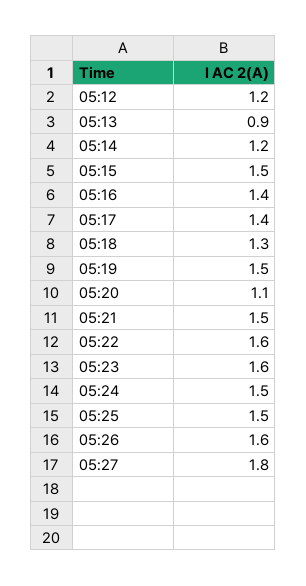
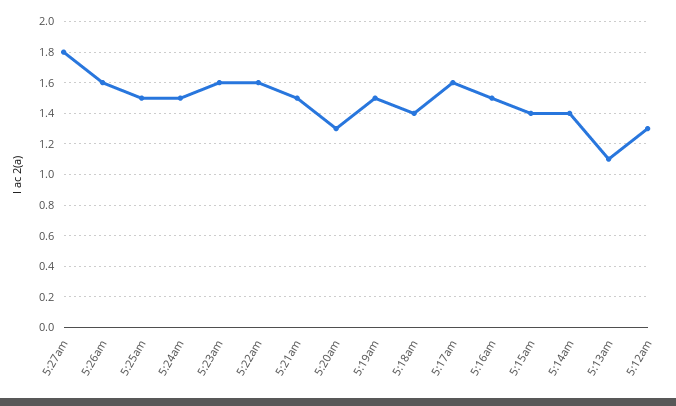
  {
-   "05:12": 1.2,
+   "05:12": 1.3,
-   "05:13": 0.9,
+   "05:13": 1.1,
-   "05:14": 1.2,
+   "05:14": 1.4,
-   "05:15": 1.5,
+   "05:15": 1.4,
-   "05:16": 1.4,
+   "05:16": 1.5,
-   "05:17": 1.4,
+   "05:17": 1.6,
-   "05:18": 1.3,
+   "05:18": 1.4,
    "05:19": 1.5,
-   "05:20": 1.1,
+   "05:20": 1.3,
    "05:21": 1.5,
    "05:22": 1.6,
    "05:23": 1.6,
    "05:24": 1.5,
    "05:25": 1.5,
    "05:26": 1.6,
    "05:27": 1.8
  }

